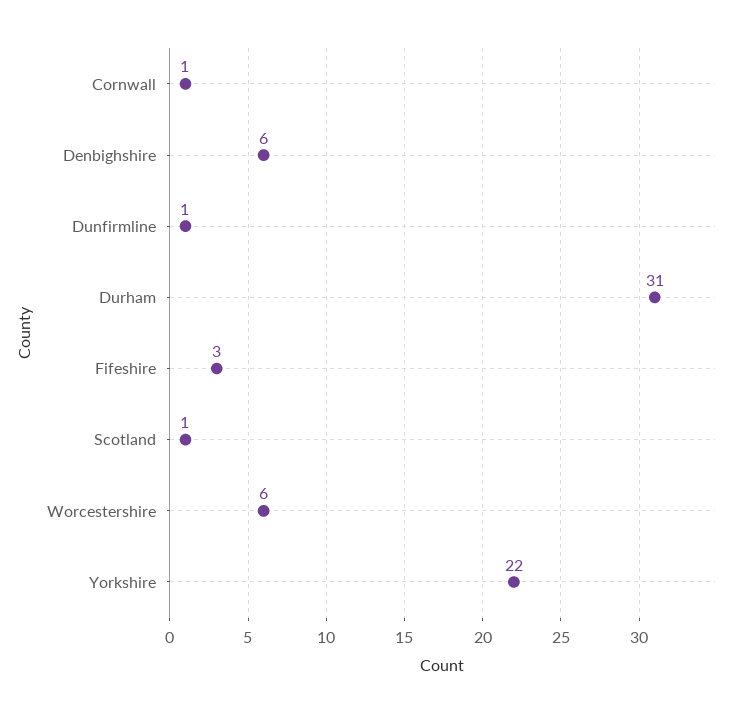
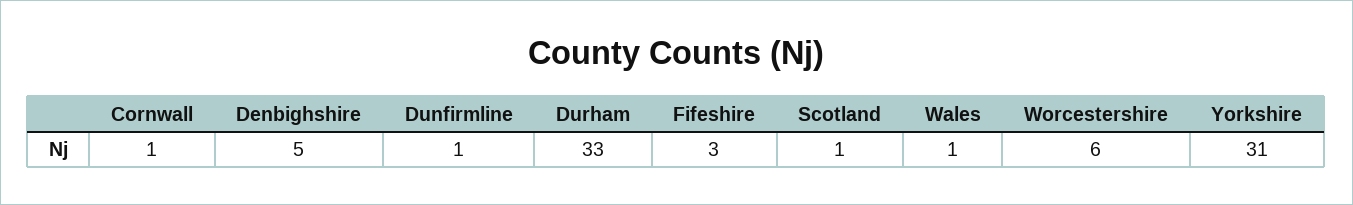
  {
    "Cornwall": 1,
-   "Denbighshire": 6,
+   "Denbighshire": 5,
    "Dunfirmline": 1,
-   "Durham": 31,
+   "Durham": 33,
    "Fifeshire": 3,
    "Scotland": 1,
    "Worcestershire": 6,
-   "Yorkshire": 22
+   "Yorkshire": 31,
+   "Wales": 1
  }

